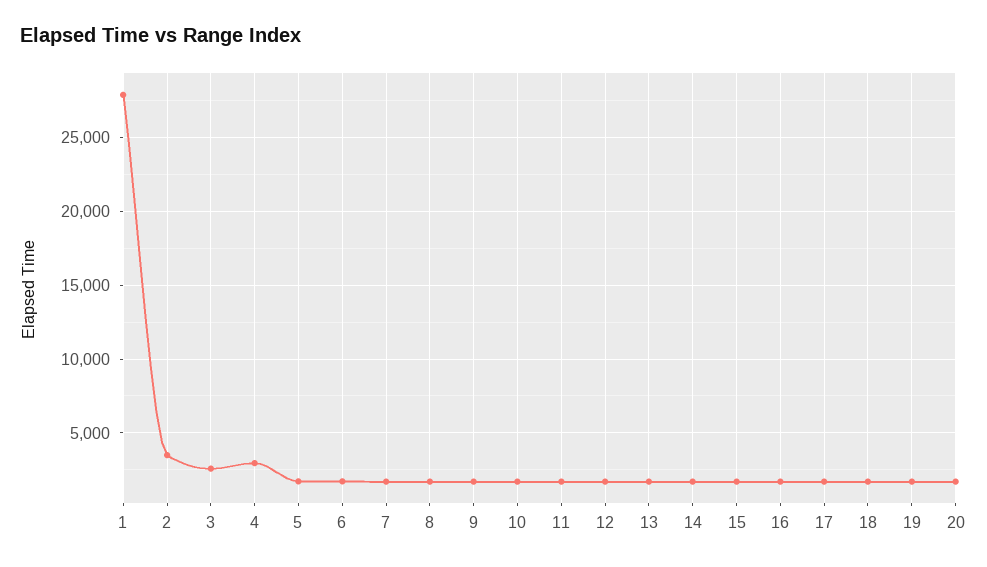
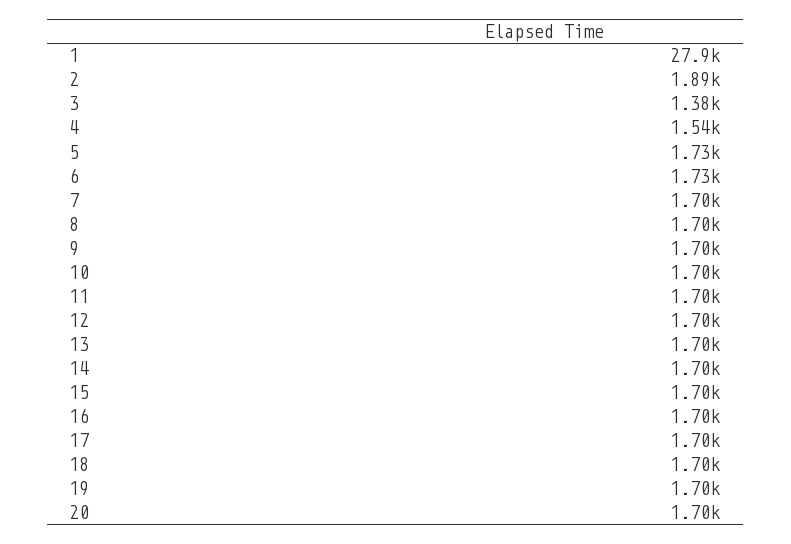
  {
    "1": 27900,
-   "2": 3500,
+   "2": 1890,
-   "3": 2500,
+   "3": 1380,
-   "4": 3000,
+   "4": 1540,
    "5": 1730,
    "6": 1730,
    "7": 1700,
    "8": 1700,
    "9": 1700,
    "10": 1700,
    "11": 1700,
    "12": 1700,
    "13": 1700,
    "14": 1700,
    "15": 1700,
    "16": 1700,
    "17": 1700,
    "18": 1700,
    "19": 1700,
    "20": 1700
  }

